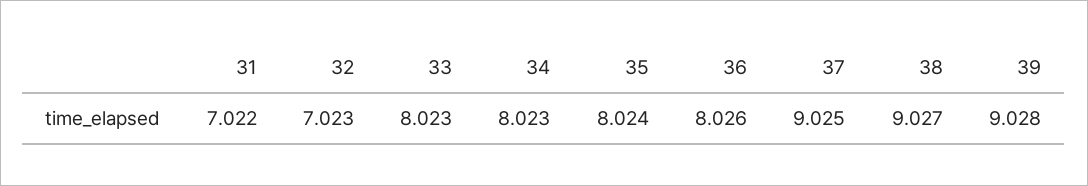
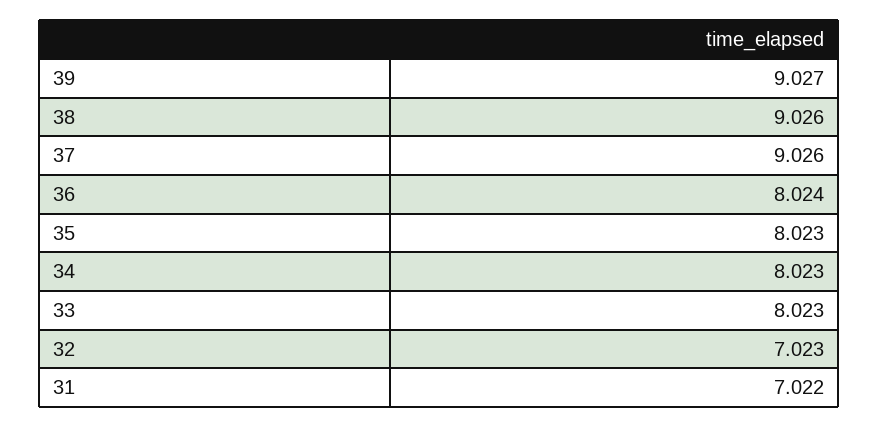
  {
    "31": 7.022,
    "32": 7.023,
    "33": 8.023,
    "34": 8.023,
-   "35": 8.024,
+   "35": 8.023,
-   "36": 8.026,
+   "36": 8.024,
-   "37": 9.025,
+   "37": 9.026,
-   "38": 9.027,
+   "38": 9.026,
-   "39": 9.028
+   "39": 9.027
  }

